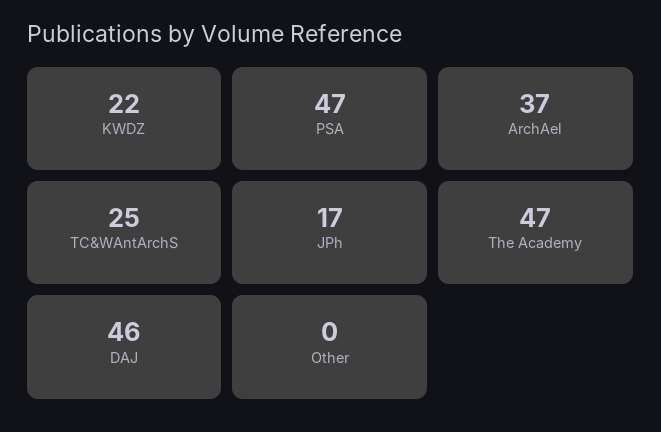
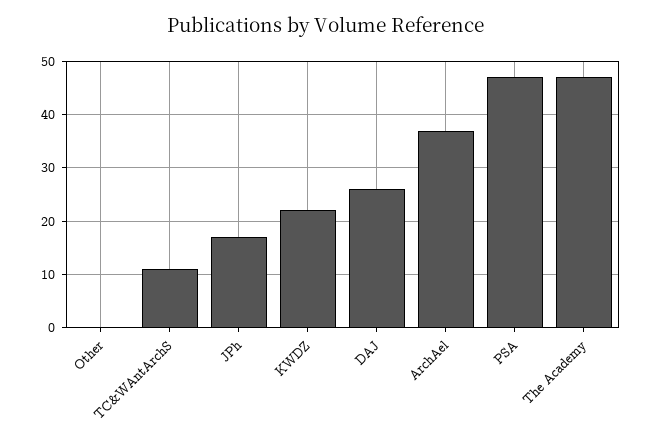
  {
    "KWDZ": 22,
    "PSA": 47,
    "ArchAel": 37,
-   "TC&WAntArchS": 25,
+   "TC&WAntArchS": 10,
    "JPh": 17,
    "The Academy": 47,
-   "DAJ": 46,
+   "DAJ": 25,
    "Other": 0
  }

